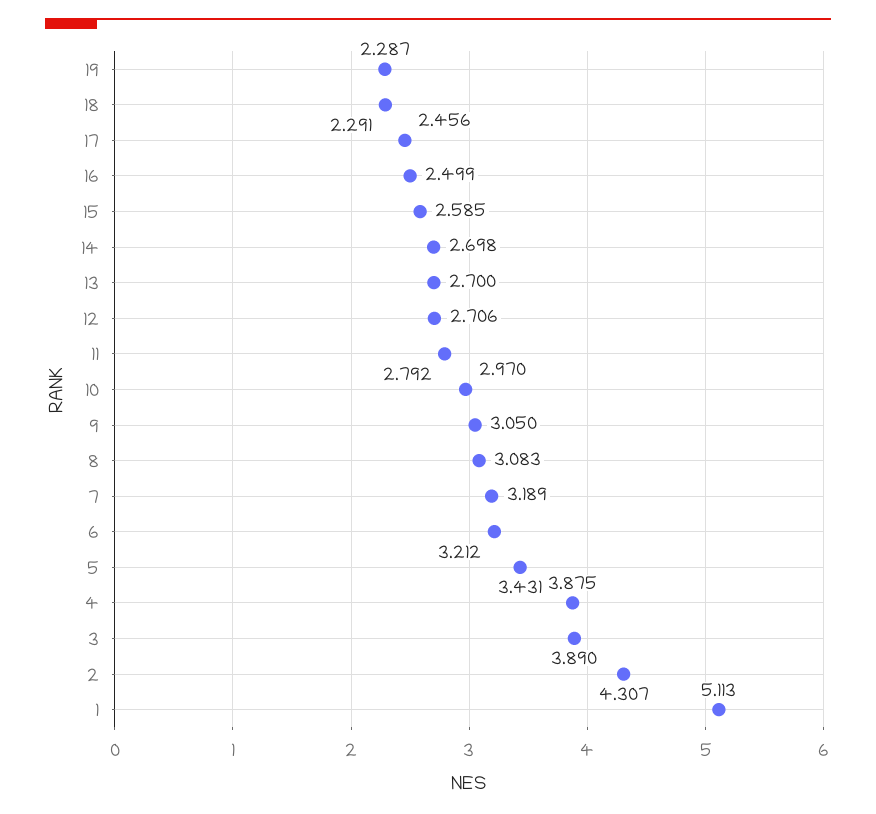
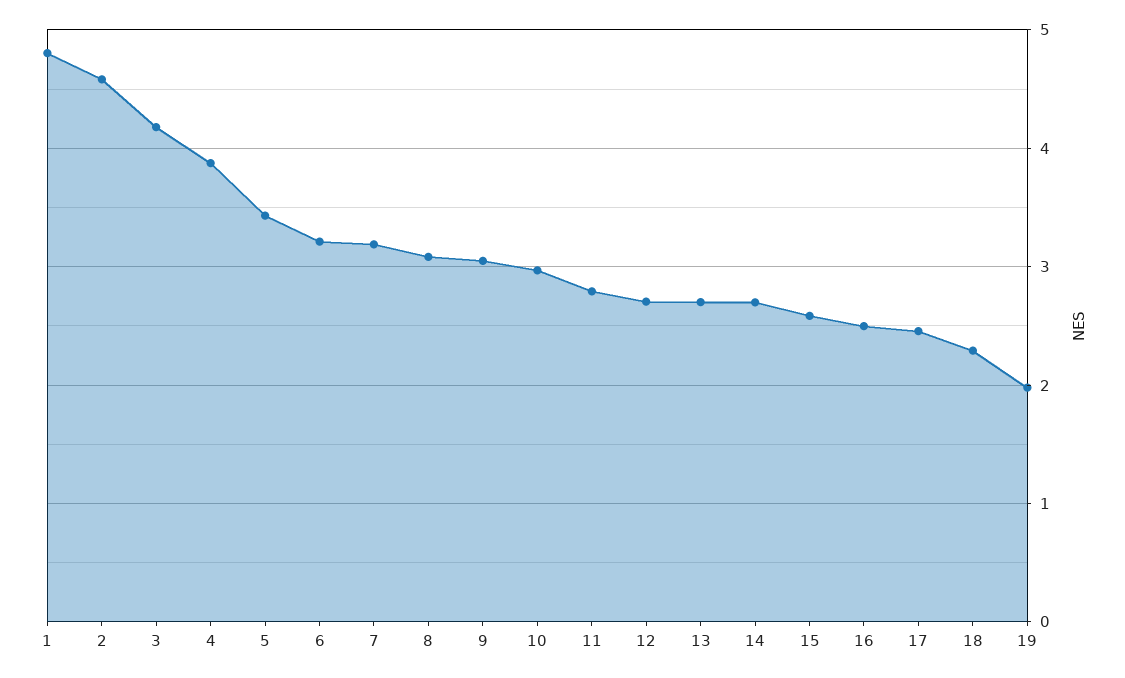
  {
-   "19": 2.287,
+   "19": 2,
    "18": 2.291,
    "17": 2.456,
    "16": 2.499,
    "15": 2.585,
    "14": 2.698,
    "13": 2.7,
    "12": 2.706,
    "11": 2.792,
    "10": 2.97,
    "9": 3.05,
    "8": 3.083,
    "7": 3.189,
    "6": 3.212,
    "5": 3.431,
    "4": 3.875,
-   "3": 3.89,
+   "3": 4.2,
-   "2": 4.307,
+   "2": 4.6,
-   "1": 5.113
+   "1": 4.8
  }

